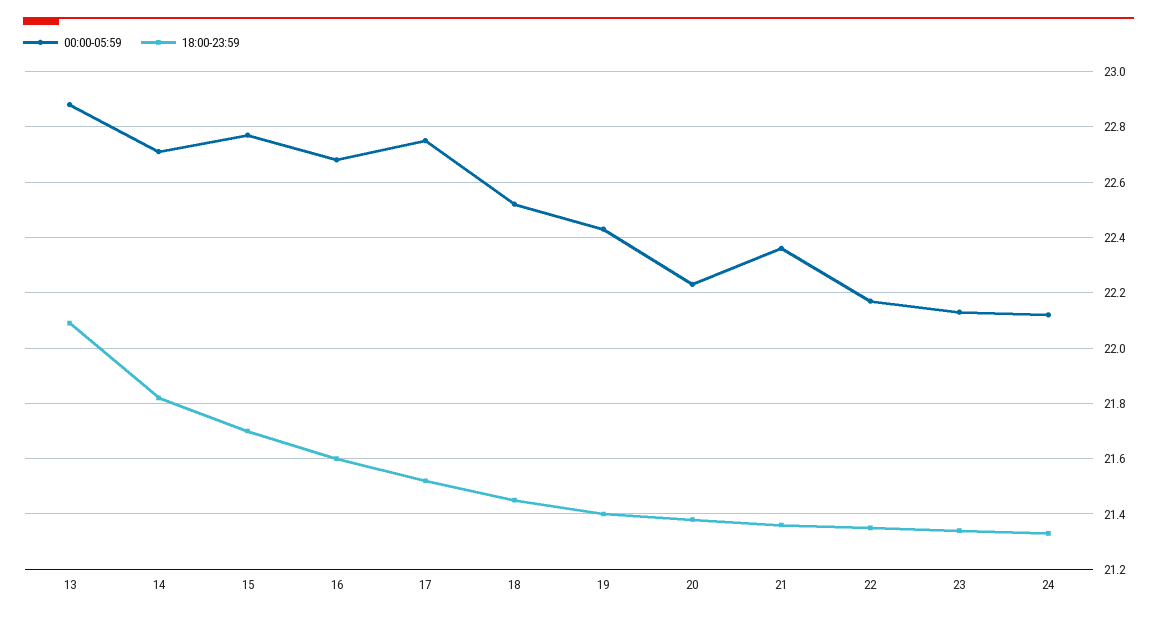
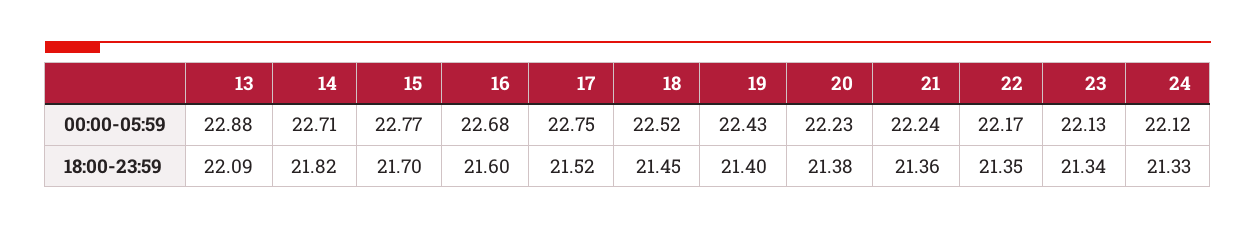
  {
    "00:00-05:59": {
      "13": 22.88,
      "14": 22.71,
      "15": 22.77,
      "16": 22.68,
      "17": 22.75,
      "18": 22.52,
      "19": 22.43,
      "20": 22.23,
-     "21": 22.35,
+     "21": 22.24,
      "22": 22.17,
      "23": 22.13,
      "24": 22.12
    },
    "18:00-23:59": {
      "13": 22.09,
      "14": 21.82,
      "15": 21.7,
      "16": 21.6,
      "17": 21.52,
      "18": 21.45,
      "19": 21.4,
      "20": 21.38,
      "21": 21.36,
      "22": 21.35,
      "23": 21.34,
      "24": 21.33
    }
  }

